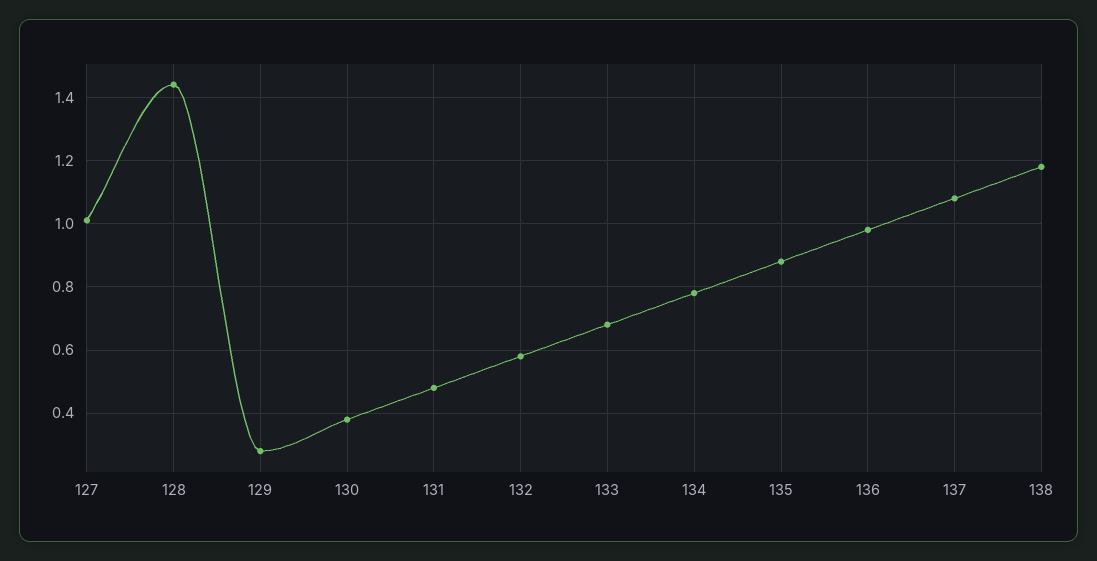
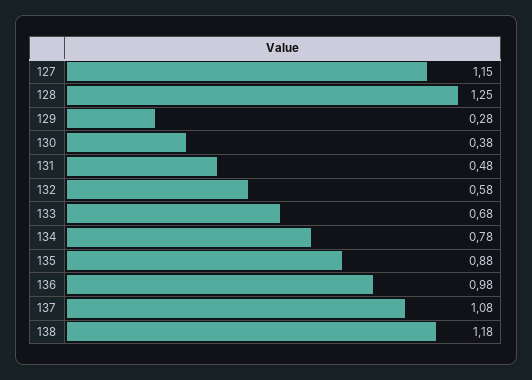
  {
-   "127": 1,
+   "127": 1.15,
-   "128": 1.45,
+   "128": 1.25,
    "129": 0.28,
    "130": 0.38,
    "131": 0.48,
    "132": 0.58,
    "133": 0.68,
    "134": 0.78,
    "135": 0.88,
    "136": 0.98,
    "137": 1.08,
    "138": 1.18
  }

